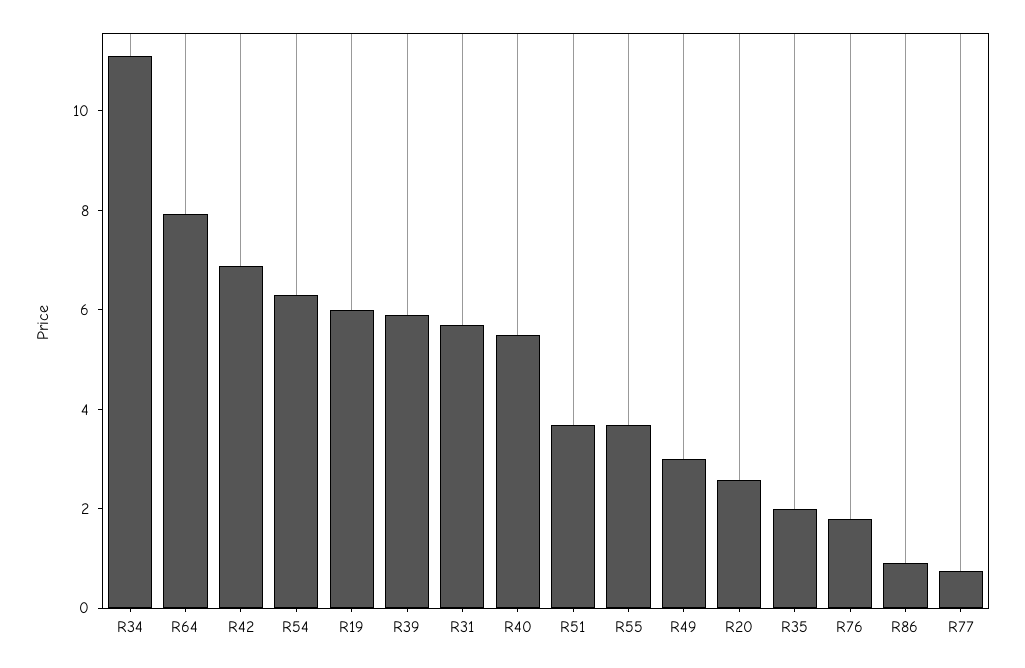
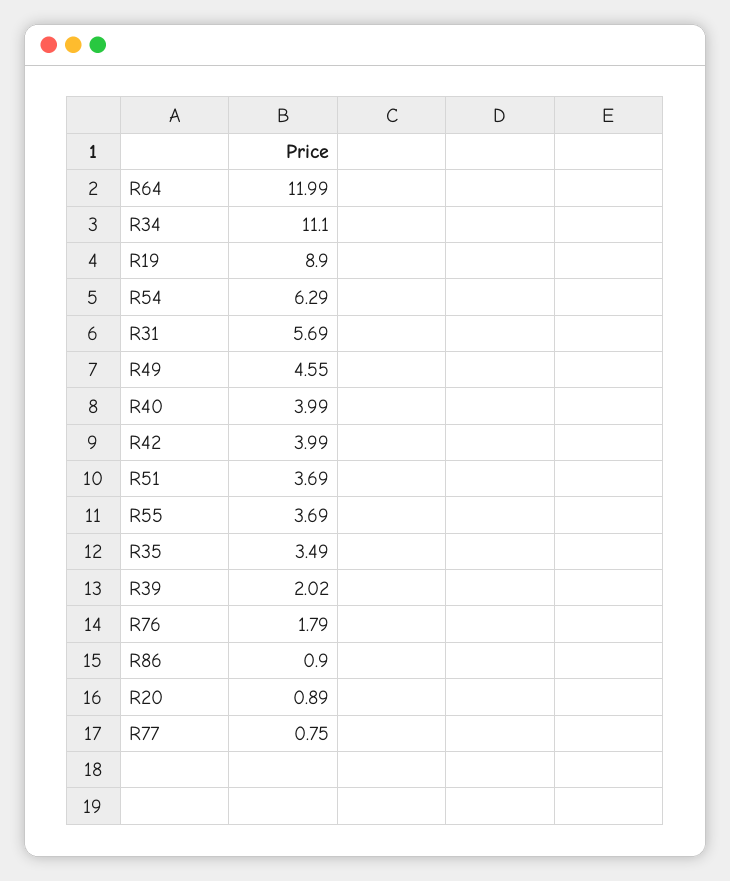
  {
    "R34": 11.1,
-   "R64": 8,
+   "R64": 11.99,
-   "R42": 7,
+   "R42": 3.99,
    "R54": 6.29,
-   "R19": 6,
+   "R19": 8.9,
-   "R39": 6,
+   "R39": 2.02,
    "R31": 5.69,
-   "R40": 5.5,
+   "R40": 3.99,
    "R51": 3.69,
    "R55": 3.69,
-   "R49": 3,
+   "R49": 4.55,
-   "R20": 2.5,
+   "R20": 0.89,
-   "R35": 2,
+   "R35": 3.49,
    "R76": 1.79,
    "R86": 0.9,
    "R77": 0.75
  }

